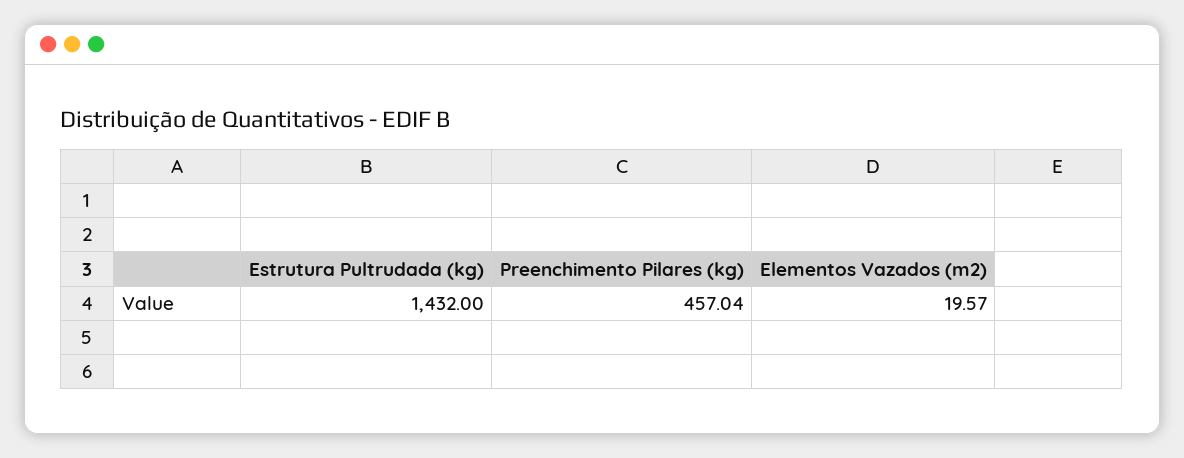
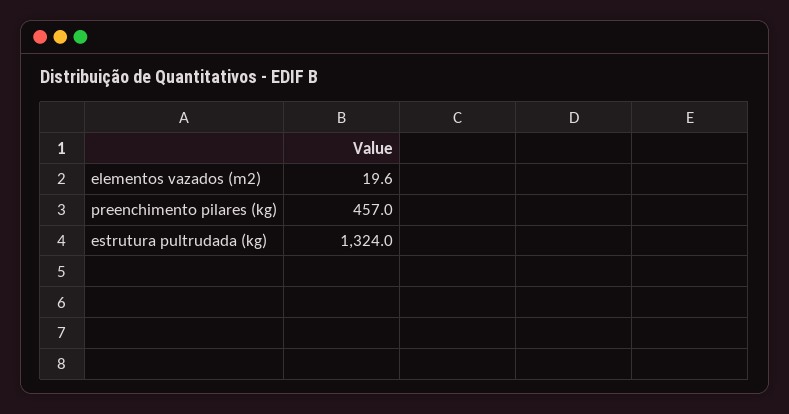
  {
-   "Estrutura Pultrudada (kg)": 1432,
+   "Estrutura Pultrudada (kg)": 1324,
    "Preenchimento Pilares (kg)": 457.04,
    "Elementos Vazados (m2)": 19.57
  }

